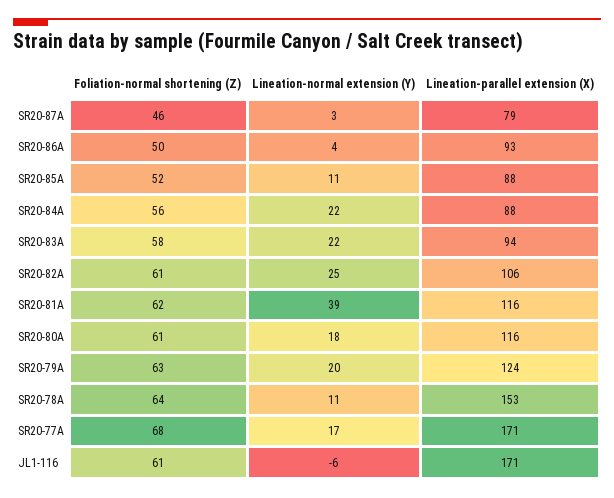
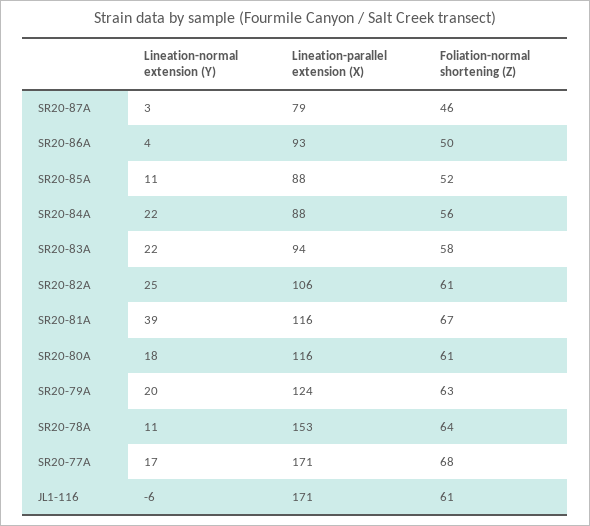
  {
    "Foliation-normal shortening (Z)": {
      "SR20-87A": 46,
      "SR20-86A": 50,
      "SR20-85A": 52,
      "SR20-84A": 56,
      "SR20-83A": 58,
      "SR20-82A": 61,
-     "SR20-81A": 62,
+     "SR20-81A": 67,
      "SR20-80A": 61,
      "SR20-79A": 63,
      "SR20-78A": 64,
      "SR20-77A": 68,
      "JL1-116": 61
    },
    "Lineation-normal extension (Y)": {
      "SR20-87A": 3,
      "SR20-86A": 4,
      "SR20-85A": 11,
      "SR20-84A": 22,
      "SR20-83A": 22,
      "SR20-82A": 25,
      "SR20-81A": 39,
      "SR20-80A": 18,
      "SR20-79A": 20,
      "SR20-78A": 11,
      "SR20-77A": 17,
      "JL1-116": -6
    },
    "Lineation-parallel extension (X)": {
      "SR20-87A": 79,
      "SR20-86A": 93,
      "SR20-85A": 88,
      "SR20-84A": 88,
      "SR20-83A": 94,
      "SR20-82A": 106,
      "SR20-81A": 116,
      "SR20-80A": 116,
      "SR20-79A": 124,
      "SR20-78A": 153,
      "SR20-77A": 171,
      "JL1-116": 171
    }
  }

